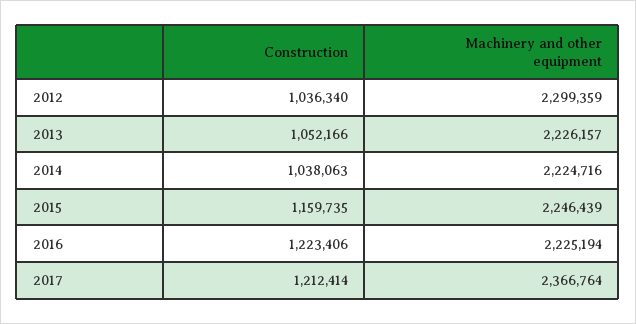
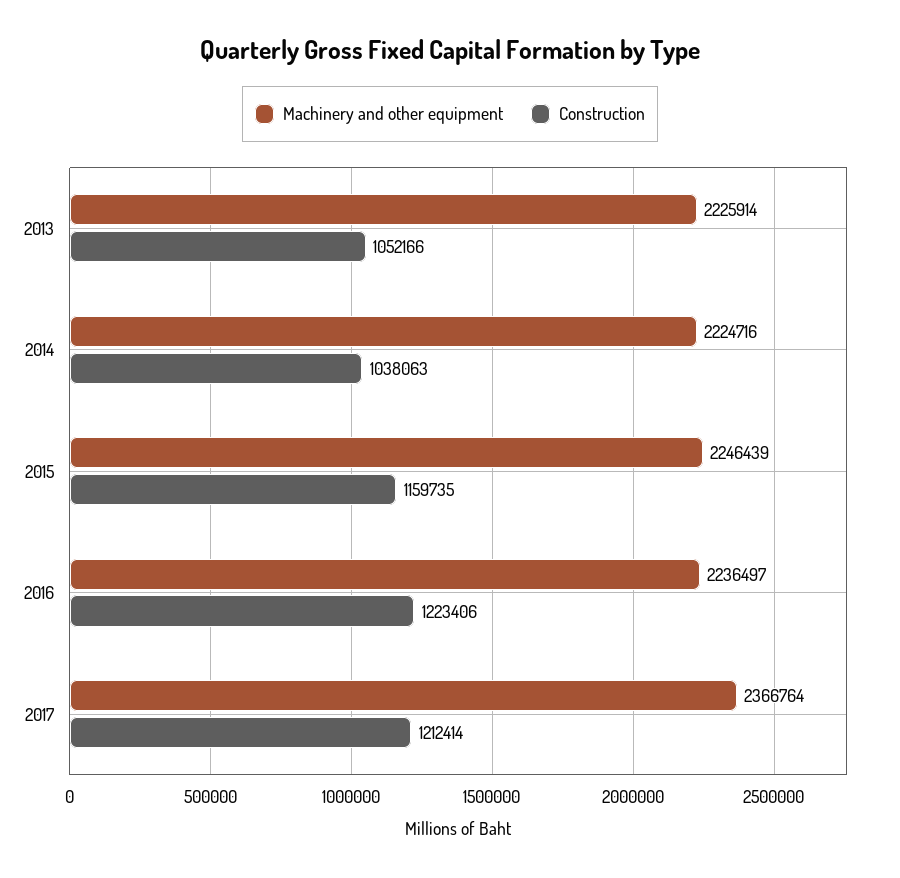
  {
    "Construction": {
-     "2012": 1036340,
      "2013": 1052166,
      "2014": 1038063,
      "2015": 1159735,
      "2016": 1223406,
      "2017": 1212414
    },
    "Machinery and other equipment": {
-     "2012": 2299359,
-     "2013": 2226157,
+     "2013": 2225914,
      "2014": 2224716,
      "2015": 2246439,
-     "2016": 2225194,
+     "2016": 2236497,
      "2017": 2366764
    }
  }

